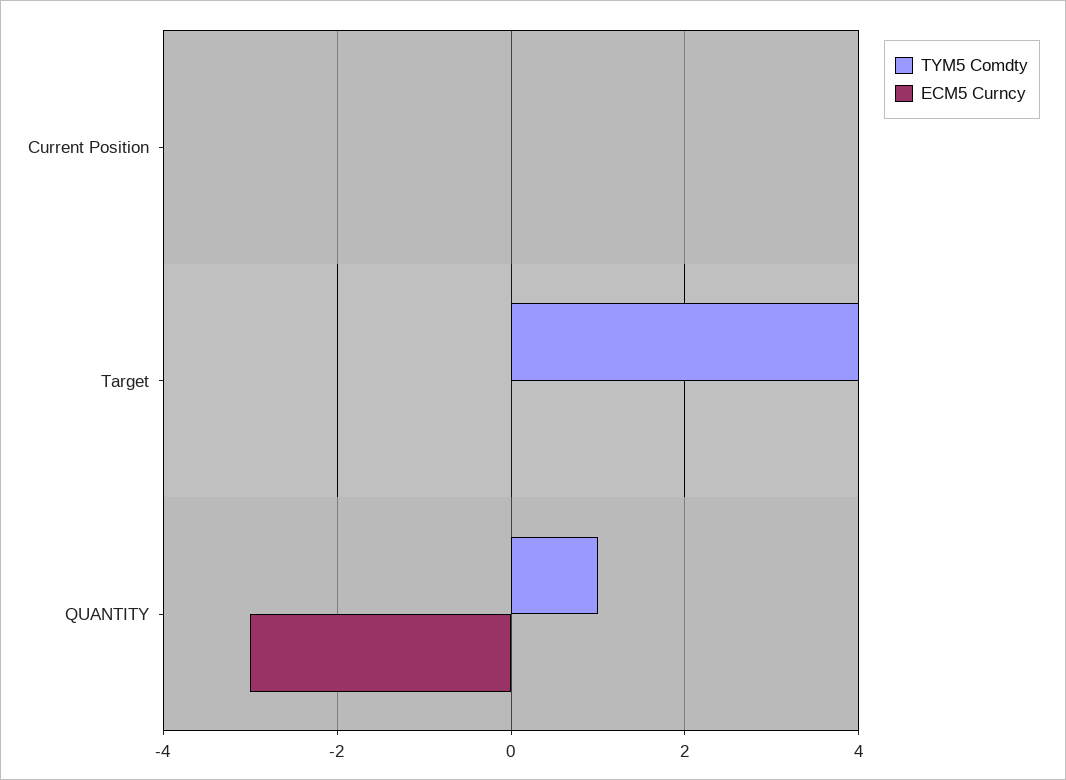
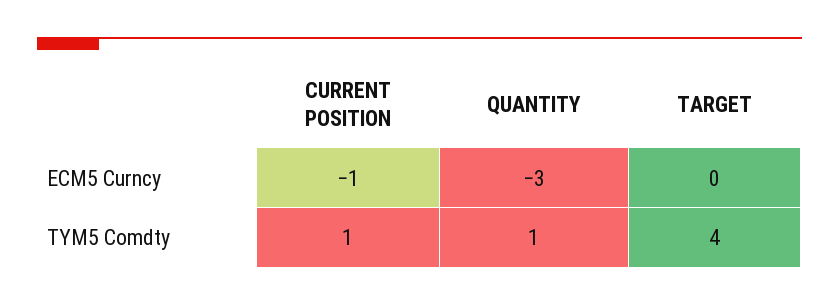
  {
    "TYM5 Comdty": {
-     "Current Position": 0,
+     "Current Position": 1,
      "Target": 4,
      "QUANTITY": 1
    },
    "ECM5 Curncy": {
-     "Current Position": 0,
+     "Current Position": -1,
      "Target": 0,
      "QUANTITY": -3
    }
  }

